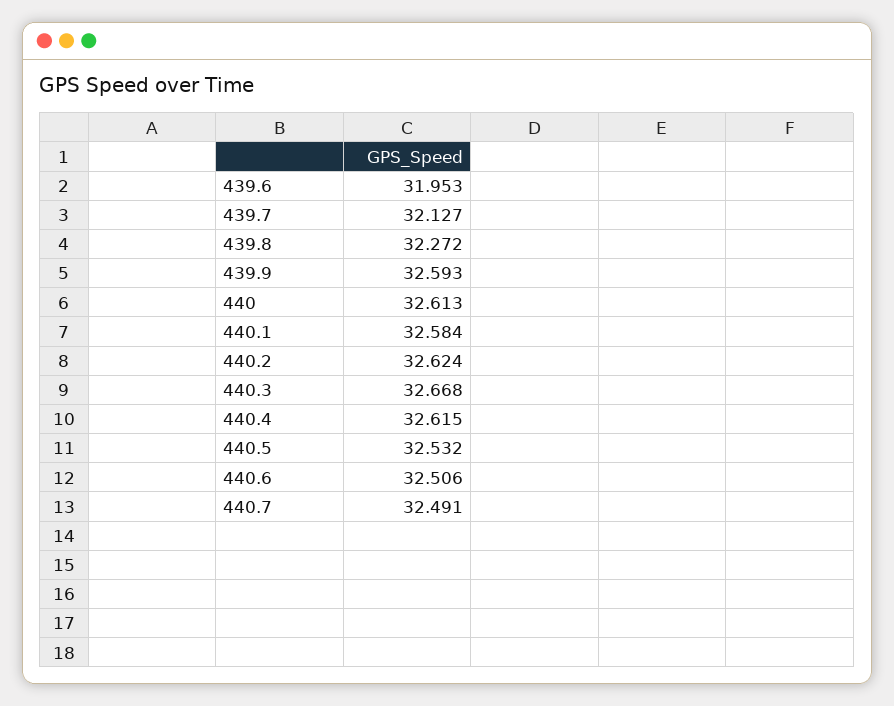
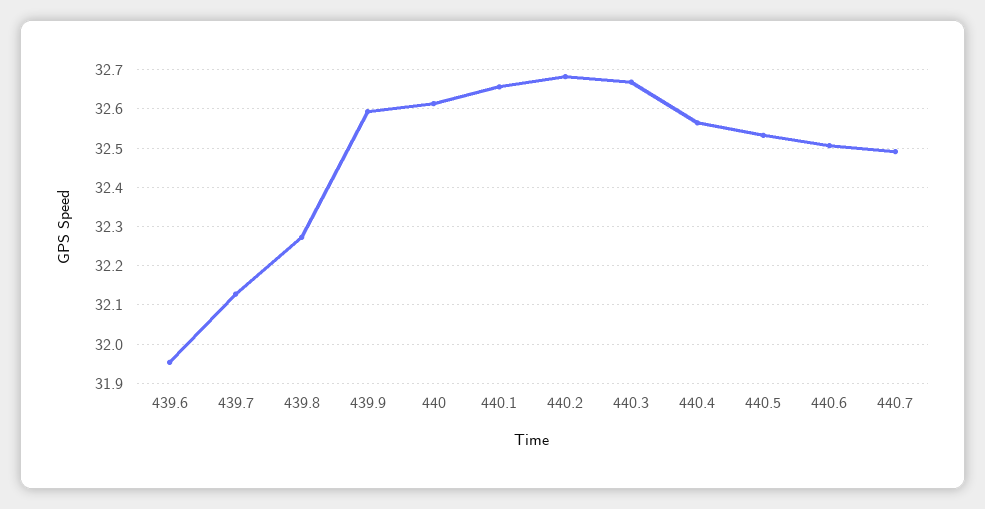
  {
    "439.6": 31.953,
    "439.7": 32.127,
    "439.8": 32.272,
    "439.9": 32.593,
    "440": 32.613,
-   "440.1": 32.584,
+   "440.1": 32.66,
-   "440.2": 32.624,
+   "440.2": 32.68,
    "440.3": 32.668,
-   "440.4": 32.615,
+   "440.4": 32.56,
    "440.5": 32.532,
    "440.6": 32.506,
    "440.7": 32.491
  }

